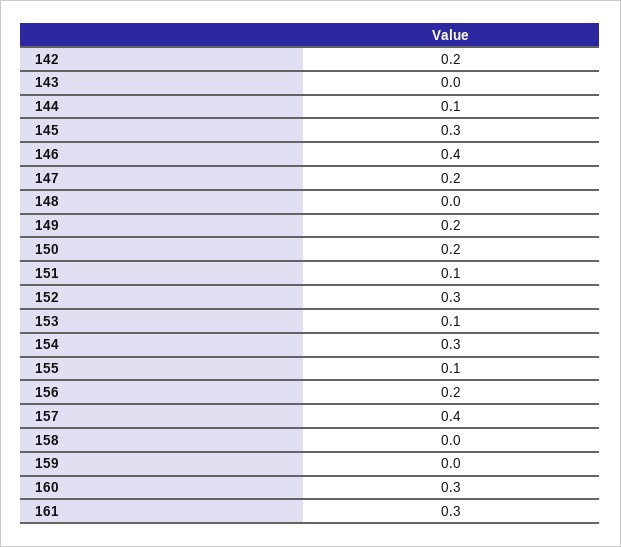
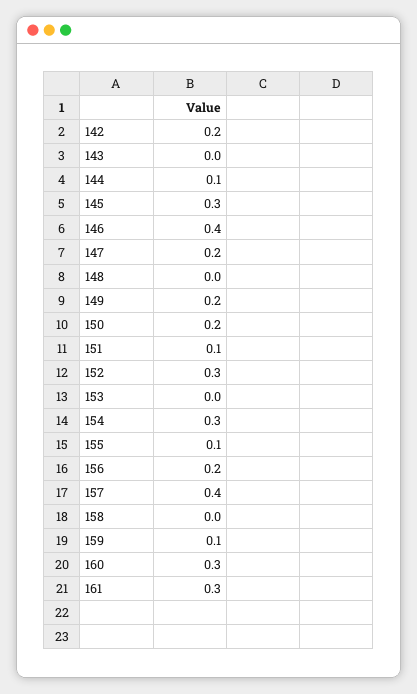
  {
    "142": 0.2,
    "143": 0,
    "144": 0.1,
    "145": 0.3,
    "146": 0.4,
    "147": 0.2,
    "148": 0,
    "149": 0.2,
    "150": 0.2,
    "151": 0.1,
    "152": 0.3,
-   "153": 0.1,
+   "153": 0,
    "154": 0.3,
    "155": 0.1,
    "156": 0.2,
    "157": 0.4,
    "158": 0,
-   "159": 0,
+   "159": 0.1,
    "160": 0.3,
    "161": 0.3
  }

